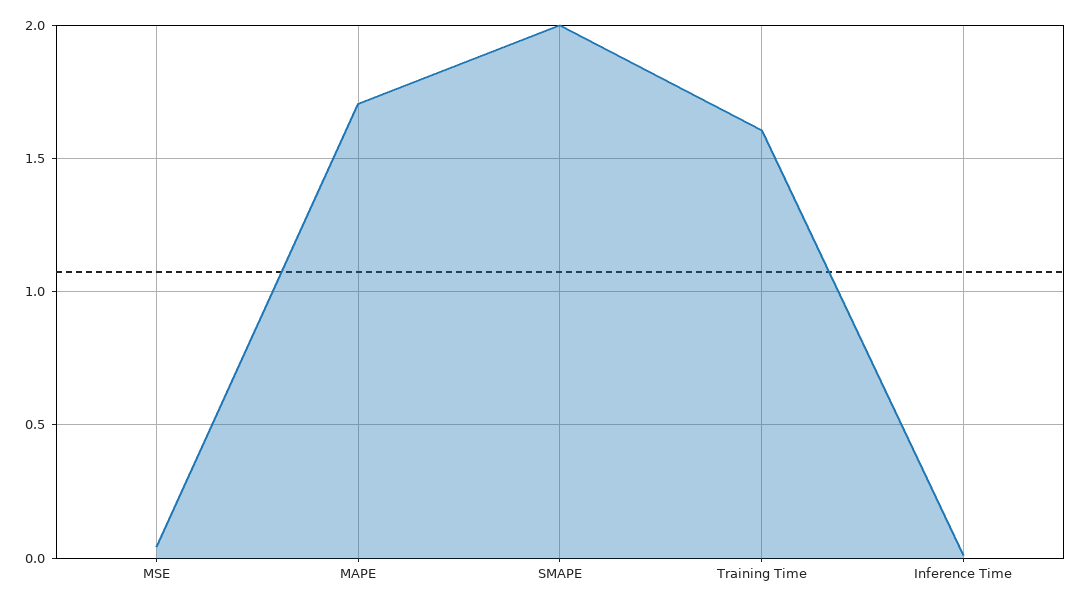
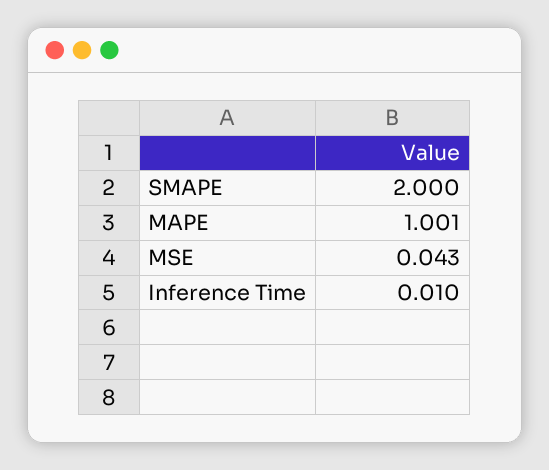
  {
    "MSE": 0.043,
-   "MAPE": 1.7,
+   "MAPE": 1.001,
    "SMAPE": 2,
-   "Training Time": 1.6,
    "Inference Time": 0.01
  }

